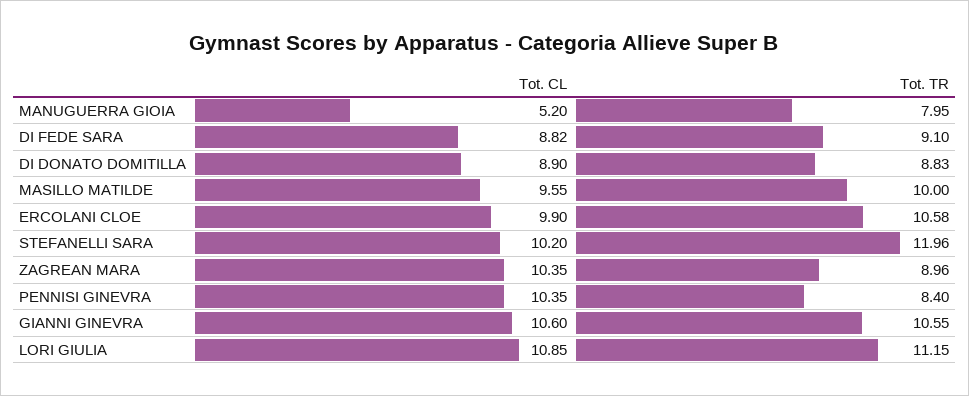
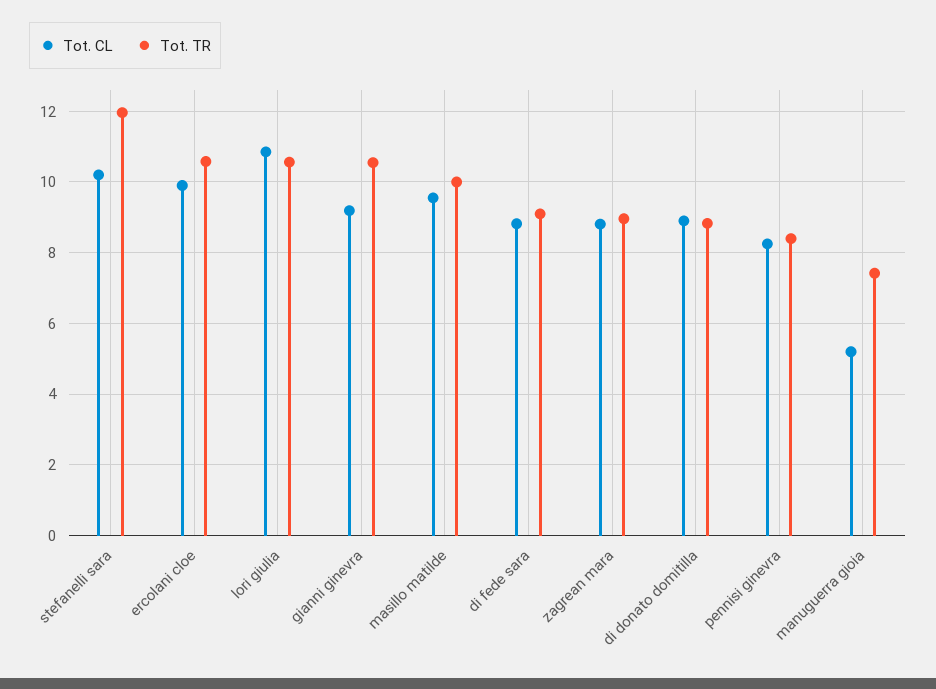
  {
    "Tot. CL": {
      "MANUGUERRA GIOIA": 5.2,
      "DI FEDE SARA": 8.82,
      "DI DONATO DOMITILLA": 8.9,
      "MASILLO MATILDE": 9.55,
      "ERCOLANI CLOE": 9.9,
      "STEFANELLI SARA": 10.2,
-     "ZAGREAN MARA": 10.35,
+     "ZAGREAN MARA": 8.8,
-     "PENNISI GINEVRA": 10.35,
+     "PENNISI GINEVRA": 8.2,
-     "GIANNI GINEVRA": 10.6,
+     "GIANNI GINEVRA": 9.2,
      "LORI GIULIA": 10.85
    },
    "Tot. TR": {
-     "MANUGUERRA GIOIA": 7.95,
+     "MANUGUERRA GIOIA": 7.4,
      "DI FEDE SARA": 9.1,
      "DI DONATO DOMITILLA": 8.83,
      "MASILLO MATILDE": 10,
      "ERCOLANI CLOE": 10.58,
      "STEFANELLI SARA": 11.96,
      "ZAGREAN MARA": 8.96,
      "PENNISI GINEVRA": 8.4,
      "GIANNI GINEVRA": 10.55,
-     "LORI GIULIA": 11.15
+     "LORI GIULIA": 10.6
    }
  }

